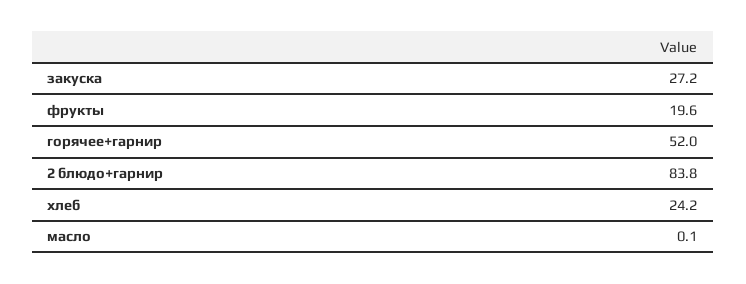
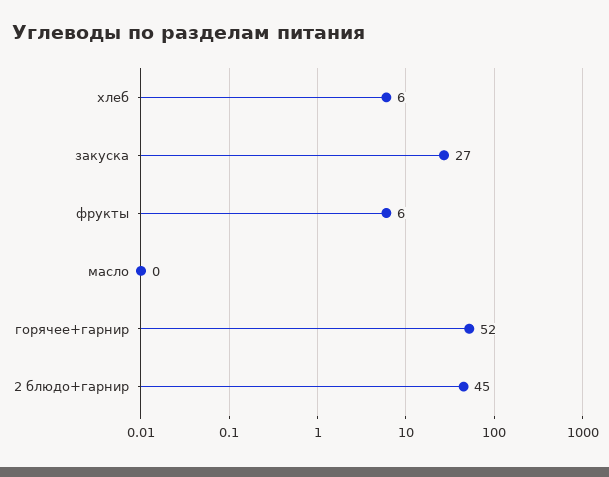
  {
    "закуска": 27.2,
-   "фрукты": 19.6,
+   "фрукты": 6,
    "горячее+гарнир": 52,
-   "2 блюдо+гарнир": 83.8,
+   "2 блюдо+гарнир": 45,
-   "хлеб": 24.2,
+   "хлеб": 6,
    "масло": 0.1
  }

